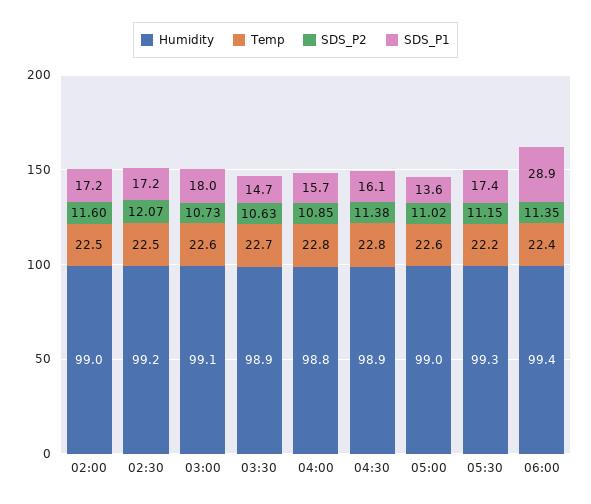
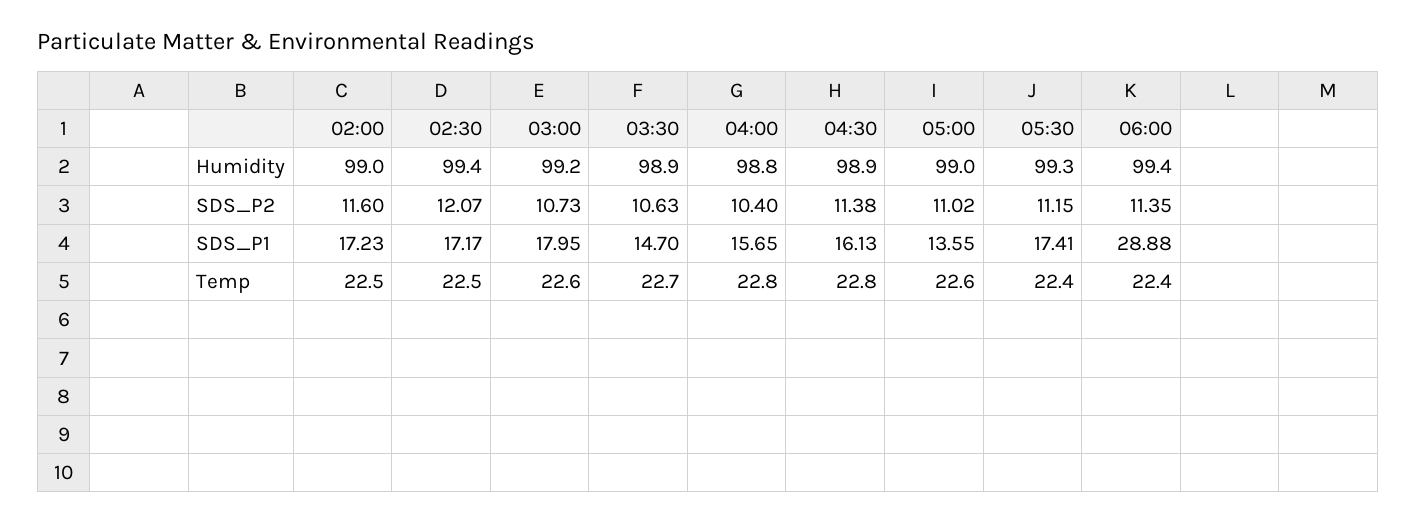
  {
    "Humidity": {
      "02:00": 99,
-     "02:30": 99.2,
+     "02:30": 99.4,
-     "03:00": 99.1,
+     "03:00": 99.2,
      "03:30": 98.9,
      "04:00": 98.8,
      "04:30": 98.9,
      "05:00": 99,
      "05:30": 99.3,
      "06:00": 99.4
    },
    "Temp": {
      "02:00": 22.5,
      "02:30": 22.5,
      "03:00": 22.6,
      "03:30": 22.7,
      "04:00": 22.8,
      "04:30": 22.8,
      "05:00": 22.6,
-     "05:30": 22.2,
+     "05:30": 22.4,
      "06:00": 22.4
    },
    "SDS_P2": {
      "02:00": 11.6,
      "02:30": 12.07,
      "03:00": 10.73,
      "03:30": 10.63,
-     "04:00": 10.85,
+     "04:00": 10.4,
      "04:30": 11.38,
      "05:00": 11.02,
      "05:30": 11.15,
      "06:00": 11.35
    },
    "SDS_P1": {
      "02:00": 17.23,
      "02:30": 17.17,
      "03:00": 17.95,
      "03:30": 14.7,
      "04:00": 15.65,
      "04:30": 16.13,
      "05:00": 13.55,
      "05:30": 17.41,
      "06:00": 28.88
    }
  }

